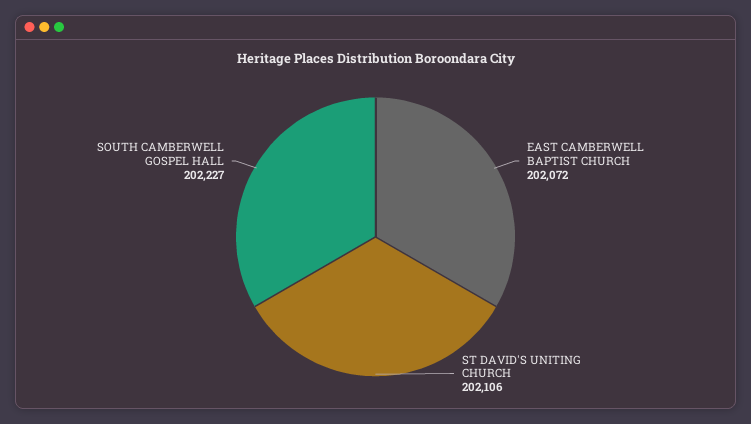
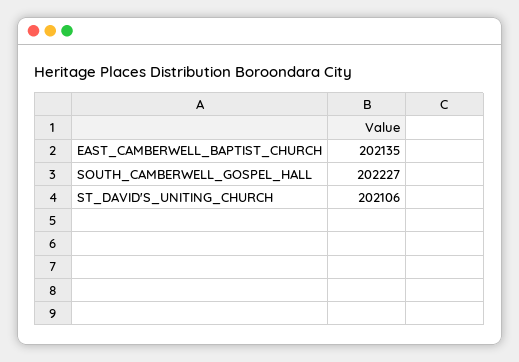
  {
-   "EAST CAMBERWELL BAPTIST CHURCH": 202072,
+   "EAST CAMBERWELL BAPTIST CHURCH": 202135,
    "ST DAVID'S UNITING CHURCH": 202106,
    "SOUTH CAMBERWELL GOSPEL HALL": 202227
  }

